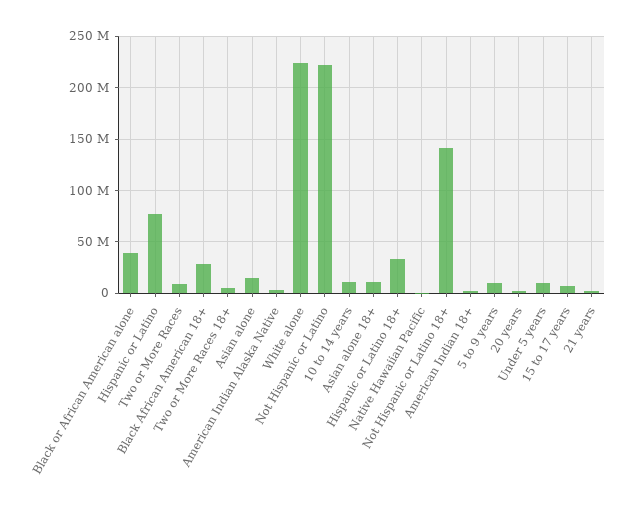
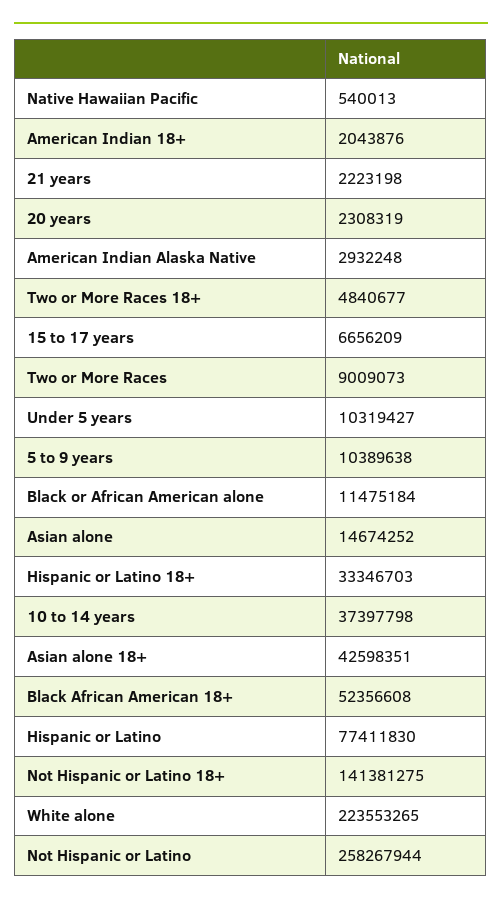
  {
-   "Black or African American alone": 40000000,
+   "Black or African American alone": 11475184,
    "Hispanic or Latino": 77411830,
    "Two or More Races": 9009073,
-   "Black African American 18+": 30000000,
+   "Black African American 18+": 52356608,
    "Two or More Races 18+": 4840677,
    "Asian alone": 14674252,
    "American Indian Alaska Native": 2932248,
    "White alone": 223553265,
-   "Not Hispanic or Latino": 220000000,
+   "Not Hispanic or Latino": 258267944,
-   "10 to 14 years": 10000000,
+   "10 to 14 years": 37397798,
-   "Asian alone 18+": 10000000,
+   "Asian alone 18+": 42598351,
    "Hispanic or Latino 18+": 33346703,
    "Native Hawaiian Pacific": 540013,
    "Not Hispanic or Latino 18+": 141381275,
    "American Indian 18+": 2043876,
    "5 to 9 years": 10389638,
    "20 years": 2308319,
    "Under 5 years": 10319427,
    "15 to 17 years": 6656209,
    "21 years": 2223198
  }

